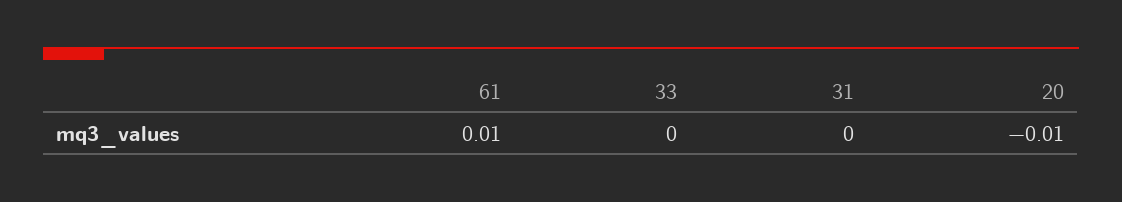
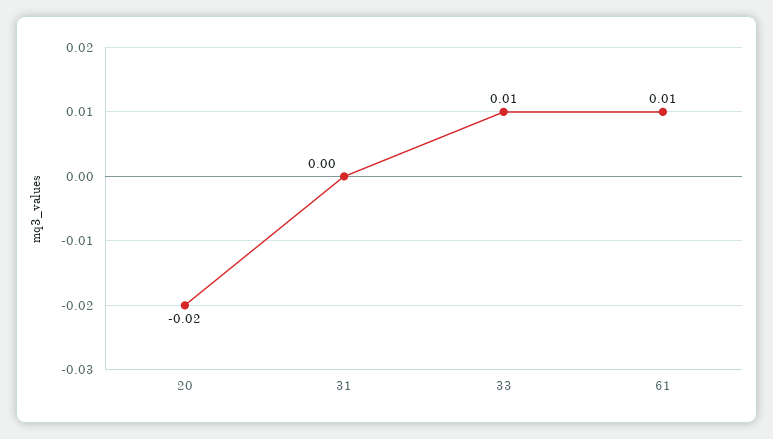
  {
    "61": 0.01,
-   "33": 0,
+   "33": 0.01,
    "31": 0,
-   "20": -0.01
+   "20": -0.02
  }

